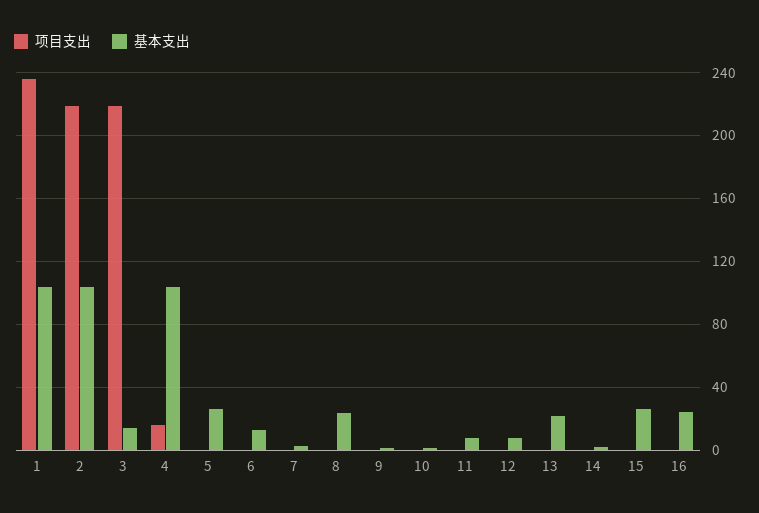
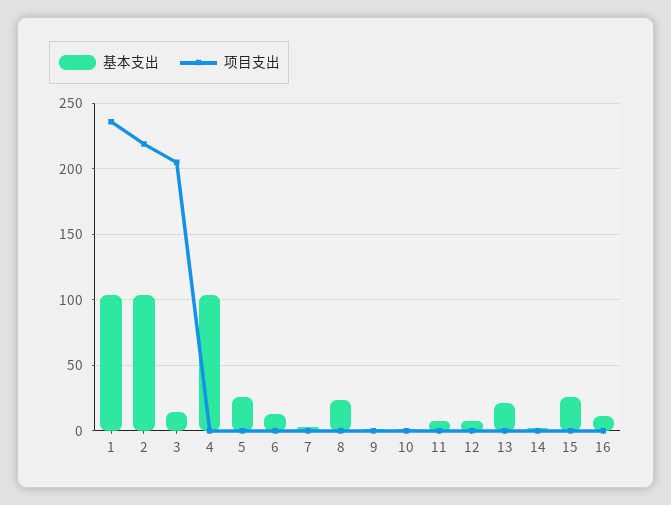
  {
    "项目支出": {
      "1": 235,
      "2": 220,
-     "3": 220,
+     "3": 205,
-     "4": 15,
+     "4": 0,
      "5": 0,
      "6": 0,
      "7": 0,
      "8": 0,
      "9": 0,
      "10": 0,
      "11": 0,
      "12": 0,
      "13": 0,
      "14": 0,
      "15": 0,
      "16": 0
    },
    "基本支出": {
      "1": 105,
      "2": 105,
      "3": 15,
      "4": 105,
      "5": 25,
      "6": 15,
      "7": 5,
      "8": 25,
      "9": 0,
      "10": 0,
      "11": 10,
      "12": 10,
      "13": 20,
      "14": 0,
      "15": 25,
-     "16": 25
+     "16": 10
    }
  }

